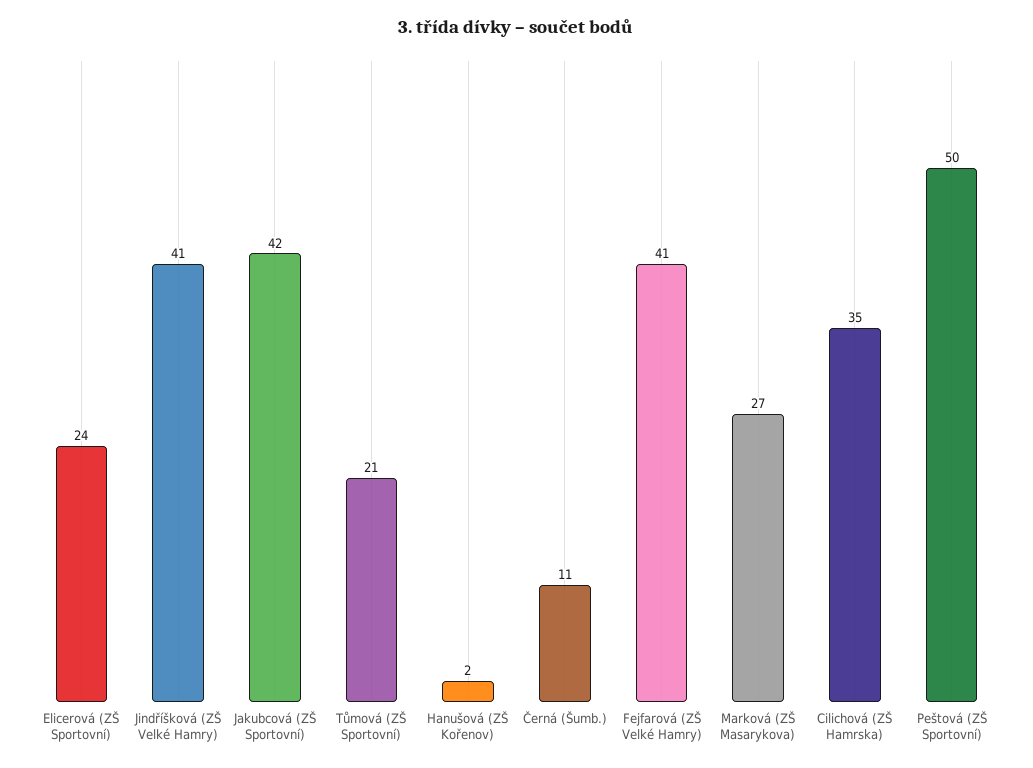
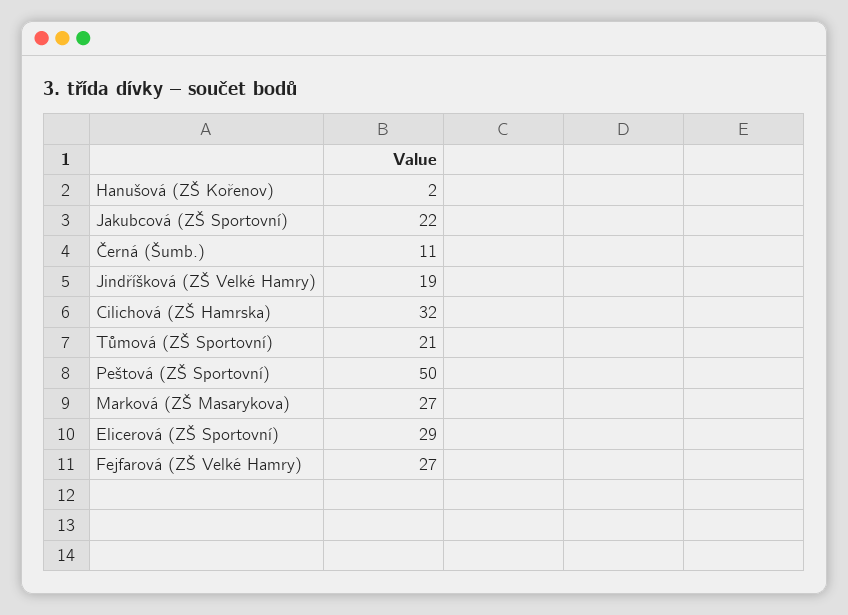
  {
-   "Elicerová (ZŠ Sportovní)": 24,
+   "Elicerová (ZŠ Sportovní)": 29,
-   "Jindříšková (ZŠ Velké Hamry)": 41,
+   "Jindříšková (ZŠ Velké Hamry)": 19,
-   "Jakubcová (ZŠ Sportovní)": 42,
+   "Jakubcová (ZŠ Sportovní)": 22,
    "Tůmová (ZŠ Sportovní)": 21,
    "Hanušová (ZŠ Kořenov)": 2,
    "Černá (Šumb.)": 11,
-   "Fejfarová (ZŠ Velké Hamry)": 41,
+   "Fejfarová (ZŠ Velké Hamry)": 27,
    "Marková (ZŠ Masarykova)": 27,
-   "Cilichová (ZŠ Hamrska)": 35,
+   "Cilichová (ZŠ Hamrska)": 32,
    "Peštová (ZŠ Sportovní)": 50
  }

